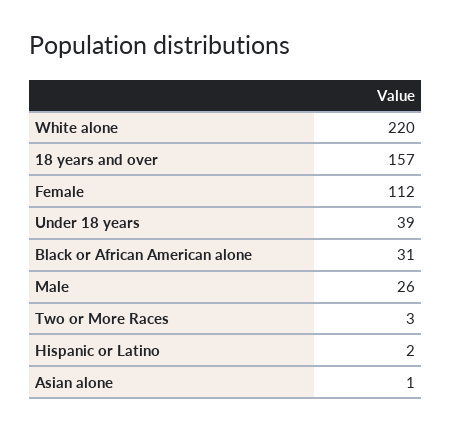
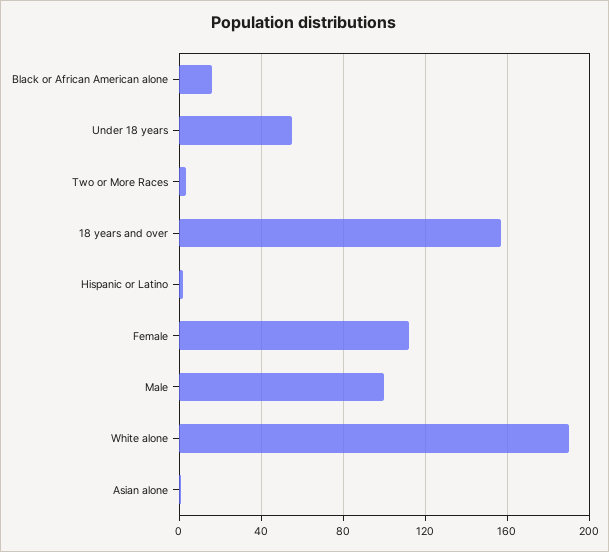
  {
-   "White alone": 220,
+   "White alone": 190,
    "18 years and over": 157,
    "Female": 112,
-   "Under 18 years": 39,
+   "Under 18 years": 55,
-   "Black or African American alone": 31,
+   "Black or African American alone": 15,
-   "Male": 26,
+   "Male": 100,
    "Two or More Races": 3,
    "Hispanic or Latino": 2,
    "Asian alone": 1
  }

